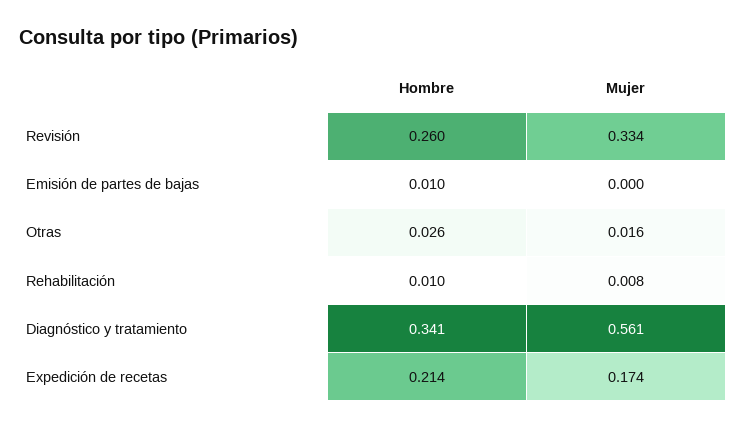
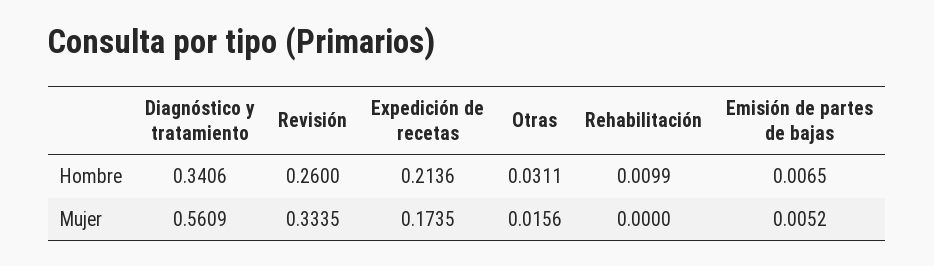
  {
    "Hombre": {
      "Revisión": 0.26,
-     "Emisión de partes de bajas": 0.01,
+     "Emisión de partes de bajas": 0.0065,
-     "Otras": 0.026,
+     "Otras": 0.0311,
      "Rehabilitación": 0.0099,
      "Diagnóstico y tratamiento": 0.3406,
      "Expedición de recetas": 0.2136
    },
    "Mujer": {
      "Revisión": 0.3335,
-     "Emisión de partes de bajas": 0,
+     "Emisión de partes de bajas": 0.0052,
      "Otras": 0.0156,
-     "Rehabilitación": 0.008,
+     "Rehabilitación": 0,
      "Diagnóstico y tratamiento": 0.5609,
      "Expedición de recetas": 0.1735
    }
  }

